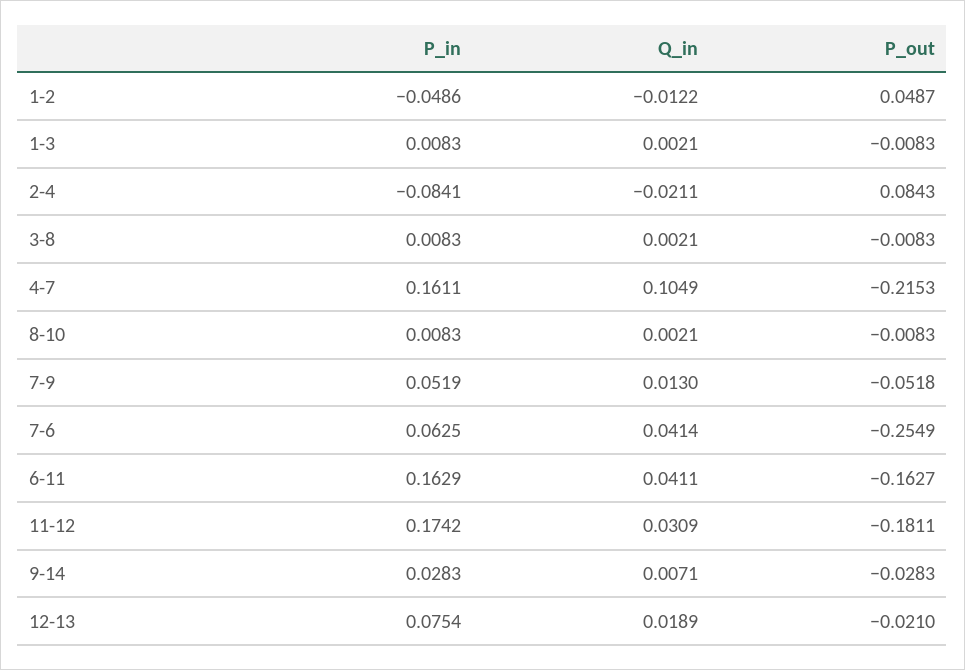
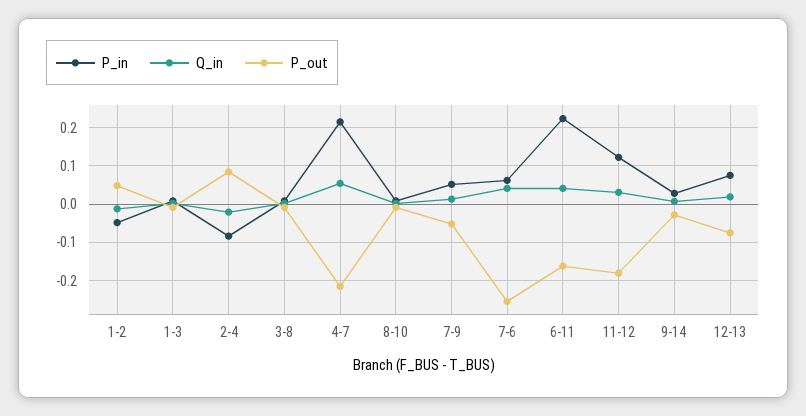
  {
    "P_in": {
      "1-2": -0.0486,
      "1-3": 0.0083,
      "2-4": -0.0841,
      "3-8": 0.0083,
-     "4-7": 0.1611,
+     "4-7": 0.22,
      "8-10": 0.0083,
      "7-9": 0.0519,
      "7-6": 0.0625,
-     "6-11": 0.1629,
+     "6-11": 0.22,
-     "11-12": 0.1742,
+     "11-12": 0.12,
      "9-14": 0.0283,
      "12-13": 0.0754
    },
    "Q_in": {
      "1-2": -0.0122,
      "1-3": 0.0021,
      "2-4": -0.0211,
      "3-8": 0.0021,
-     "4-7": 0.1049,
+     "4-7": 0.06,
      "8-10": 0.0021,
      "7-9": 0.013,
      "7-6": 0.0414,
      "6-11": 0.0411,
      "11-12": 0.0309,
      "9-14": 0.0071,
      "12-13": 0.0189
    },
    "P_out": {
      "1-2": 0.0487,
      "1-3": -0.0083,
      "2-4": 0.0843,
      "3-8": -0.0083,
      "4-7": -0.2153,
      "8-10": -0.0083,
      "7-9": -0.0518,
      "7-6": -0.2549,
      "6-11": -0.1627,
      "11-12": -0.1811,
      "9-14": -0.0283,
-     "12-13": -0.021
+     "12-13": -0.08
    }
  }

